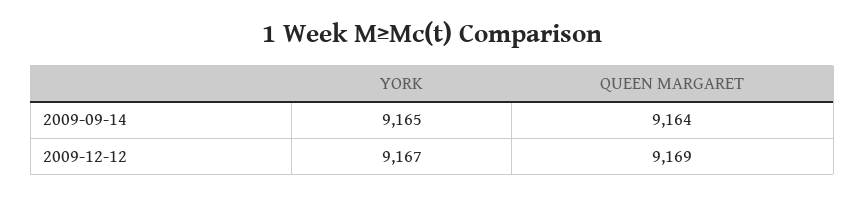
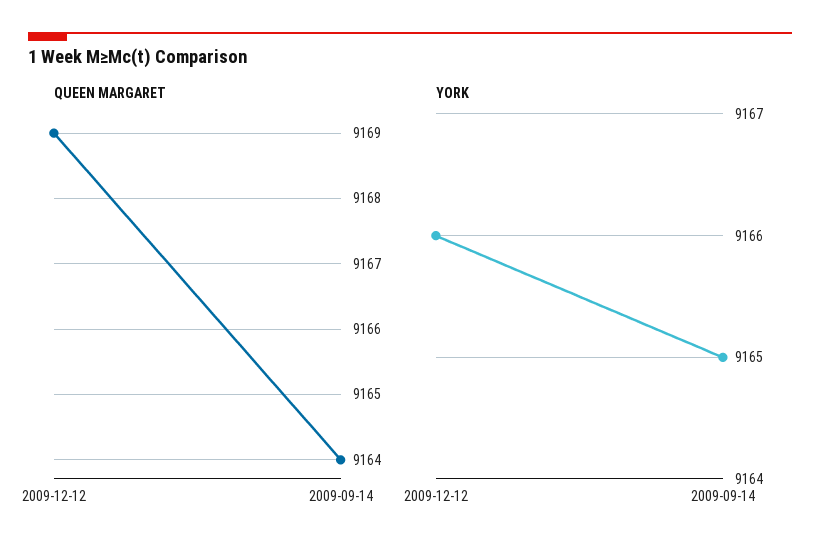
  {
    "YORK": {
      "2009-09-14": 9165,
-     "2009-12-12": 9167
+     "2009-12-12": 9166
    },
    "QUEEN MARGARET": {
      "2009-09-14": 9164,
      "2009-12-12": 9169
    }
  }

